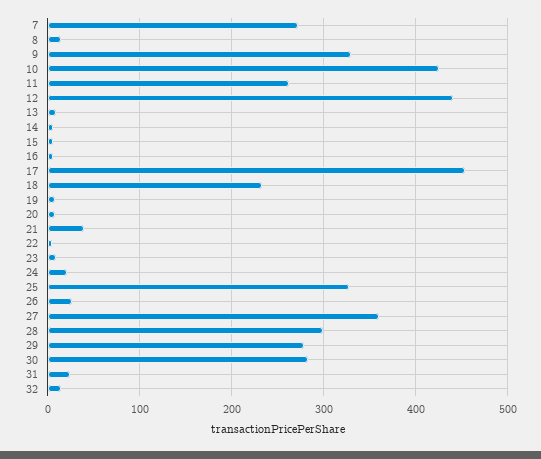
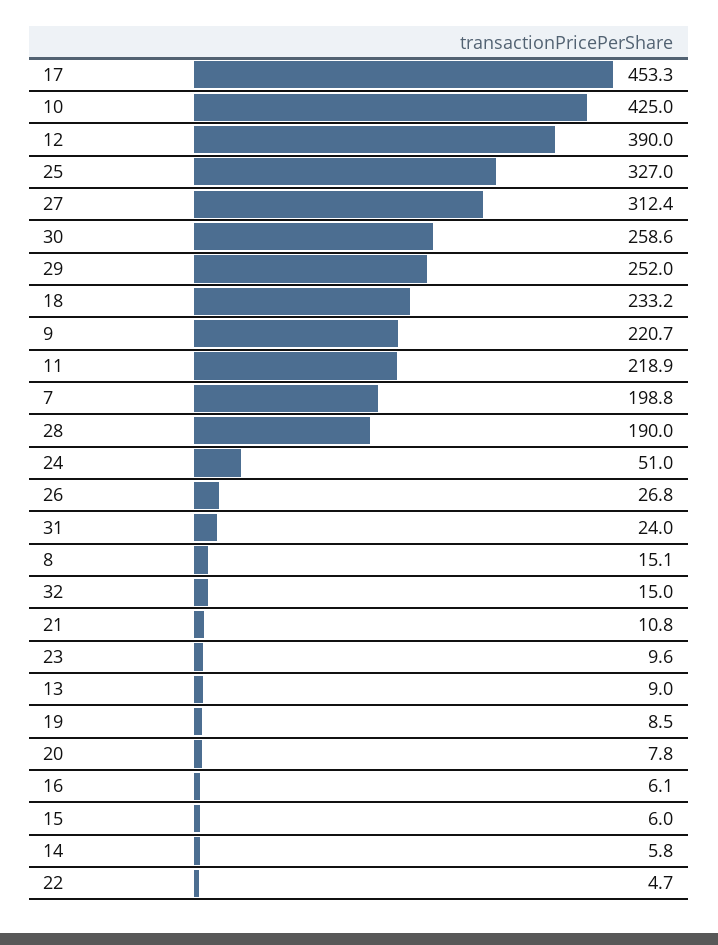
  {
-   "7": 270,
+   "7": 198.8,
    "8": 15.1,
-   "9": 330,
+   "9": 220.7,
    "10": 425,
-   "11": 260,
+   "11": 218.9,
-   "12": 440,
+   "12": 390,
    "13": 9,
    "14": 5.8,
    "15": 6,
    "16": 6.1,
    "17": 453.3,
    "18": 233.2,
    "19": 8.5,
    "20": 7.8,
-   "21": 40,
+   "21": 10.8,
    "22": 4.7,
    "23": 9.6,
-   "24": 20,
+   "24": 51,
    "25": 327,
    "26": 26.8,
-   "27": 360,
+   "27": 312.4,
-   "28": 300,
+   "28": 190,
-   "29": 280,
+   "29": 252,
-   "30": 280,
+   "30": 258.6,
    "31": 24,
    "32": 15
  }

